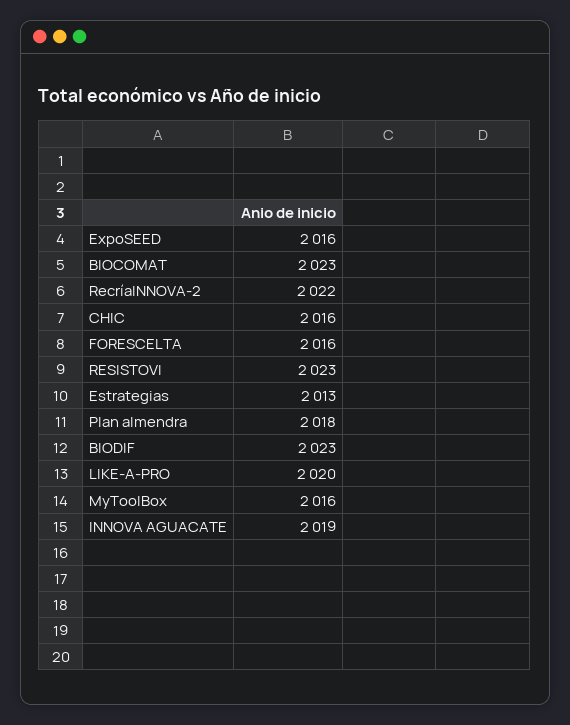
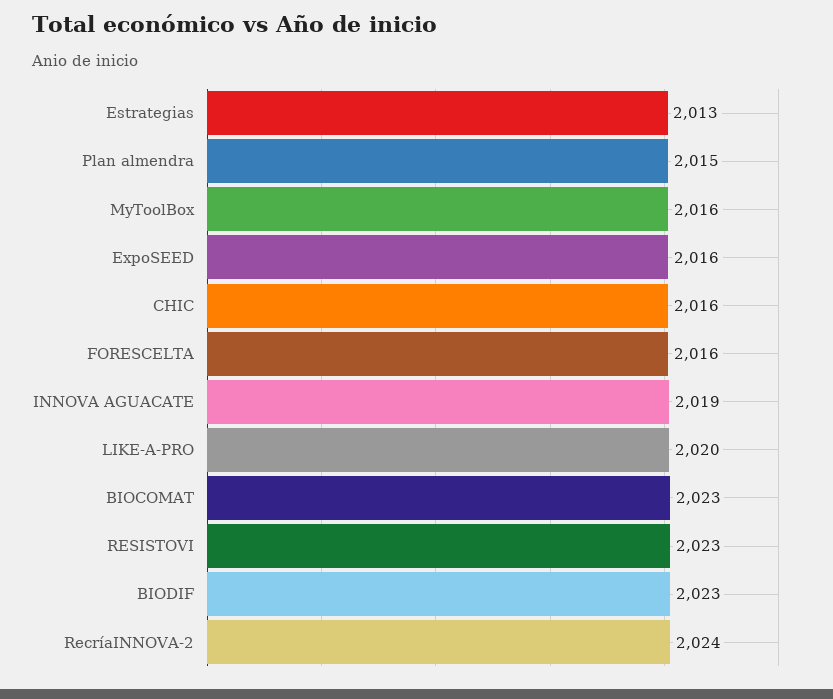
  {
    "ExpoSEED": 2016,
    "BIOCOMAT": 2023,
-   "RecríaINNOVA-2": 2022,
+   "RecríaINNOVA-2": 2024,
    "CHIC": 2016,
    "FORESCELTA": 2016,
    "RESISTOVI": 2023,
    "Estrategias": 2013,
-   "Plan almendra": 2018,
+   "Plan almendra": 2015,
    "BIODIF": 2023,
    "LIKE-A-PRO": 2020,
    "MyToolBox": 2016,
    "INNOVA AGUACATE": 2019
  }

